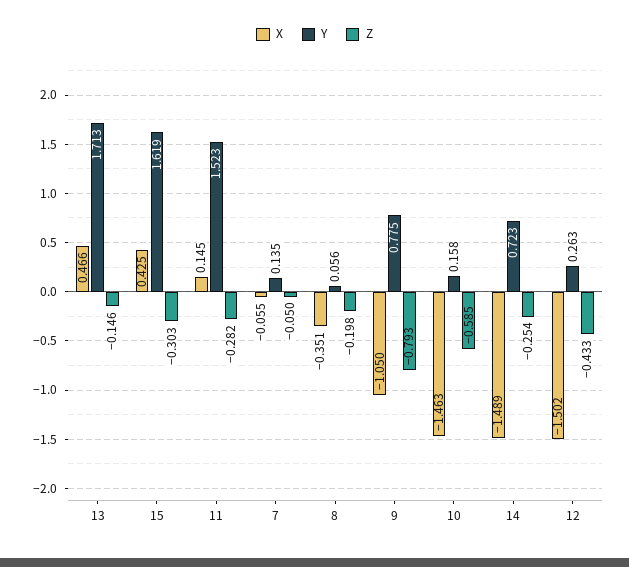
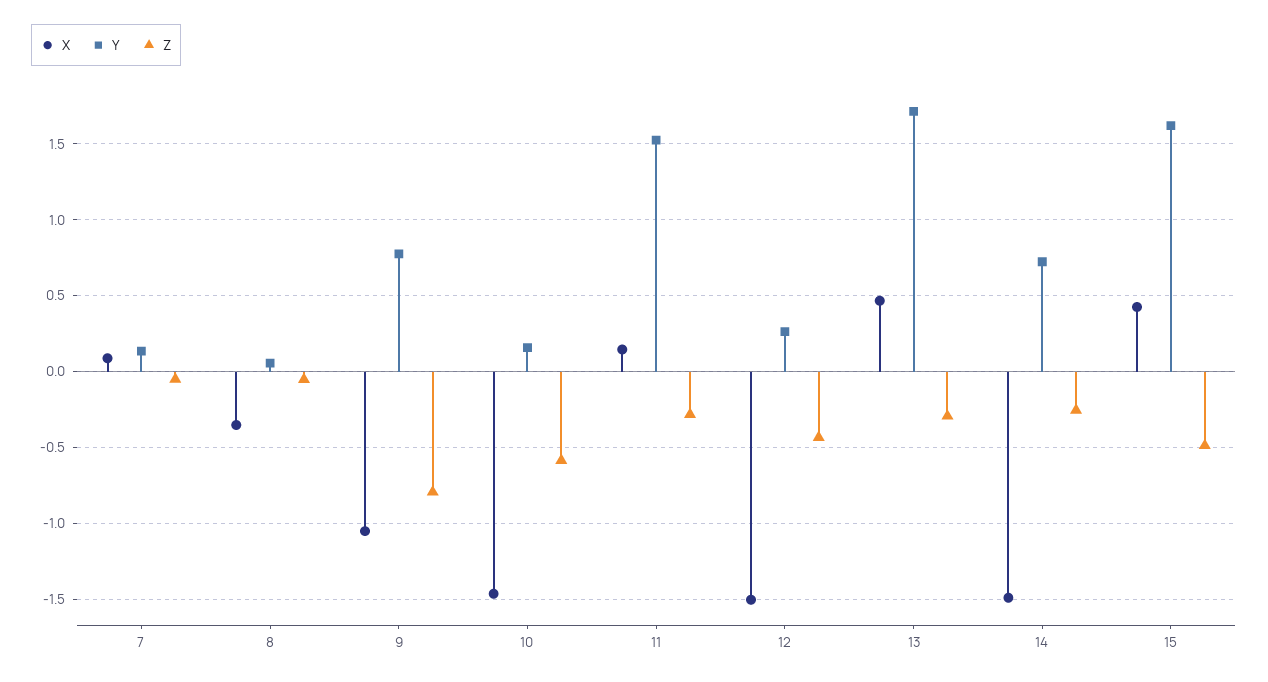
  {
    "X": {
      "13": 0.466,
      "15": 0.425,
      "11": 0.145,
-     "7": -0.055,
+     "7": 0.1,
      "8": -0.351,
      "9": -1.05,
      "10": -1.463,
      "14": -1.489,
      "12": -1.502
    },
    "Y": {
      "13": 1.713,
      "15": 1.619,
      "11": 1.523,
      "7": 0.135,
      "8": 0.056,
      "9": 0.775,
      "10": 0.158,
      "14": 0.723,
      "12": 0.263
    },
    "Z": {
-     "13": -0.146,
+     "13": -0.3,
-     "15": -0.303,
+     "15": -0.5,
      "11": -0.282,
      "7": -0.05,
-     "8": -0.198,
+     "8": -0.05,
      "9": -0.793,
      "10": -0.585,
      "14": -0.254,
      "12": -0.433
    }
  }

